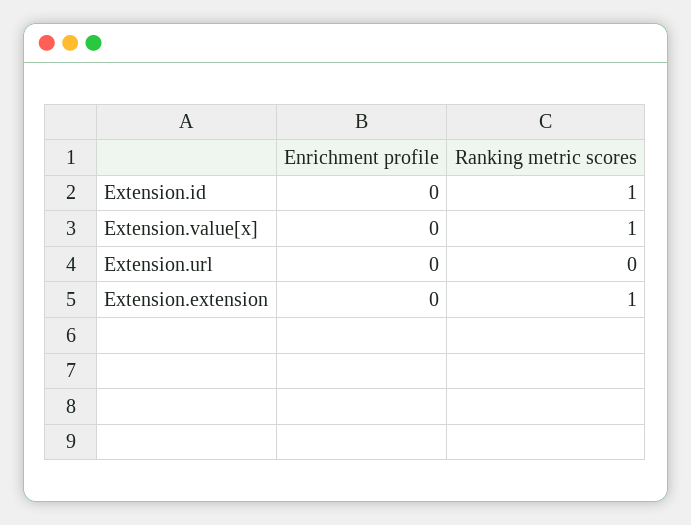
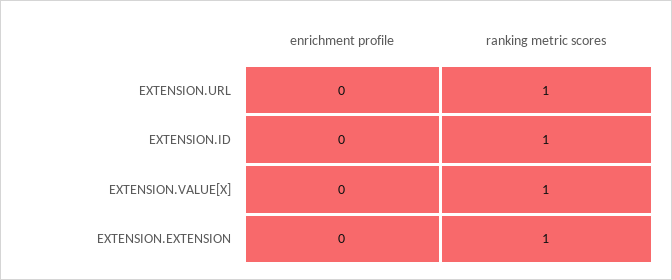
  {
    "Enrichment profile": {
      "Extension.id": 0,
      "Extension.value[x]": 0,
      "Extension.url": 0,
      "Extension.extension": 0
    },
    "Ranking metric scores": {
      "Extension.id": 1,
      "Extension.value[x]": 1,
-     "Extension.url": 0,
+     "Extension.url": 1,
      "Extension.extension": 1
    }
  }

